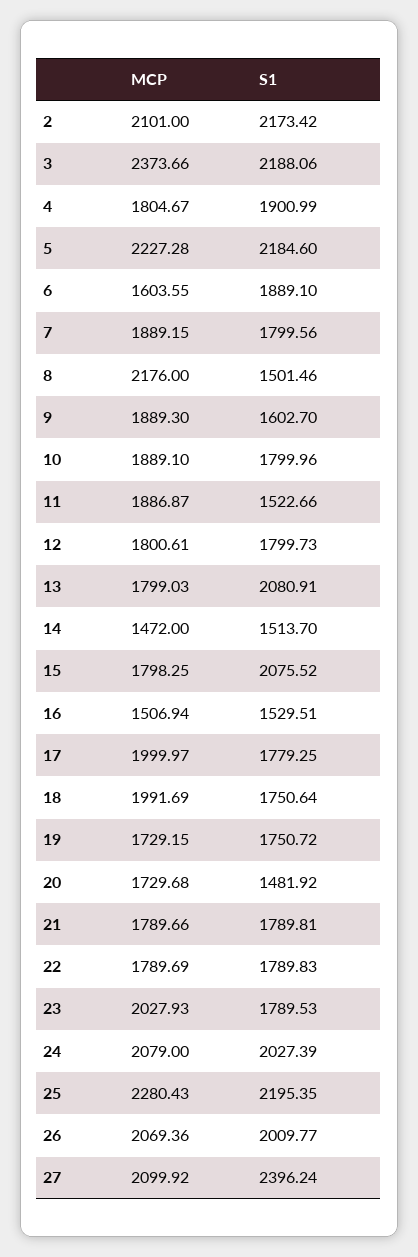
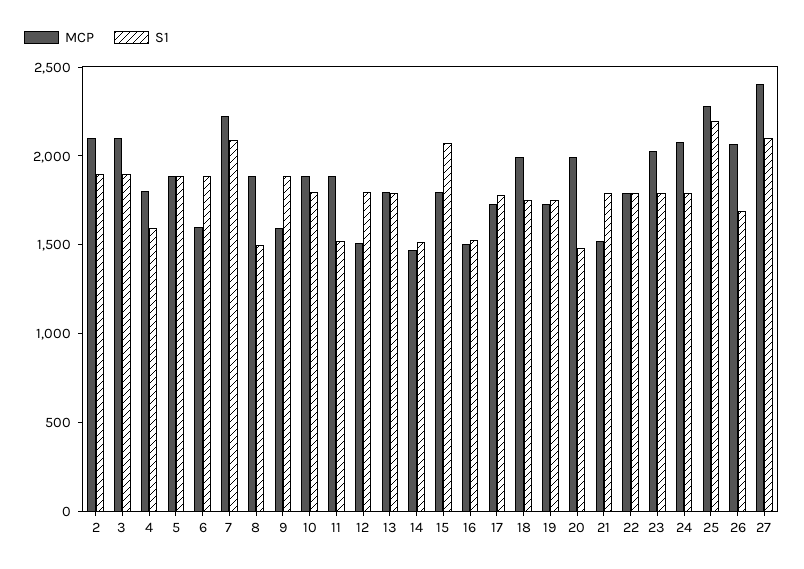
  {
    "MCP": {
      "2": 2101,
-     "3": 2373.66,
+     "3": 2100,
      "4": 1804.67,
-     "5": 2227.28,
+     "5": 1900,
      "6": 1603.55,
-     "7": 1889.15,
+     "7": 2200,
-     "8": 2176,
+     "8": 1900,
-     "9": 1889.3,
+     "9": 1600,
      "10": 1889.1,
      "11": 1886.87,
-     "12": 1800.61,
+     "12": 1500,
      "13": 1799.03,
      "14": 1472,
      "15": 1798.25,
      "16": 1506.94,
-     "17": 1999.97,
+     "17": 1700,
      "18": 1991.69,
      "19": 1729.15,
-     "20": 1729.68,
+     "20": 2000,
-     "21": 1789.66,
+     "21": 1500,
      "22": 1789.69,
      "23": 2027.93,
      "24": 2079,
      "25": 2280.43,
      "26": 2069.36,
-     "27": 2099.92
+     "27": 2400
    },
    "S1": {
-     "2": 2173.42,
+     "2": 1900,
-     "3": 2188.06,
+     "3": 1900,
-     "4": 1900.99,
+     "4": 1600,
-     "5": 2184.6,
+     "5": 1900,
      "6": 1889.1,
-     "7": 1799.56,
+     "7": 2100,
      "8": 1501.46,
-     "9": 1602.7,
+     "9": 1900,
      "10": 1799.96,
      "11": 1522.66,
      "12": 1799.73,
-     "13": 2080.91,
+     "13": 1800,
      "14": 1513.7,
      "15": 2075.52,
      "16": 1529.51,
      "17": 1779.25,
      "18": 1750.64,
      "19": 1750.72,
      "20": 1481.92,
      "21": 1789.81,
      "22": 1789.83,
      "23": 1789.53,
-     "24": 2027.39,
+     "24": 1800,
      "25": 2195.35,
-     "26": 2009.77,
+     "26": 1700,
-     "27": 2396.24
+     "27": 2100
    }
  }

